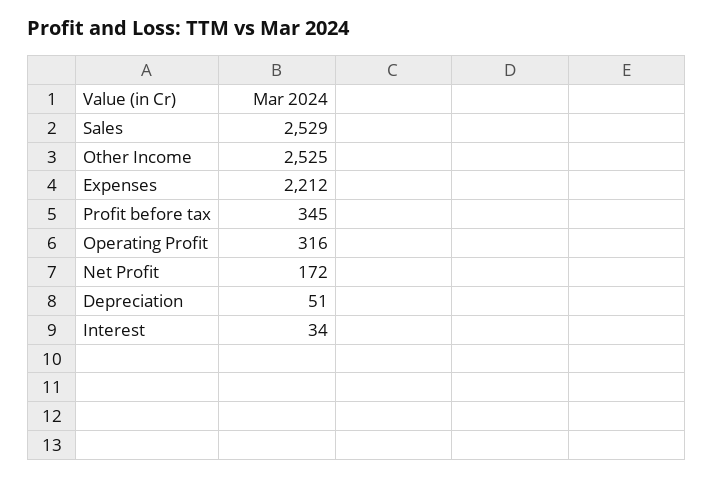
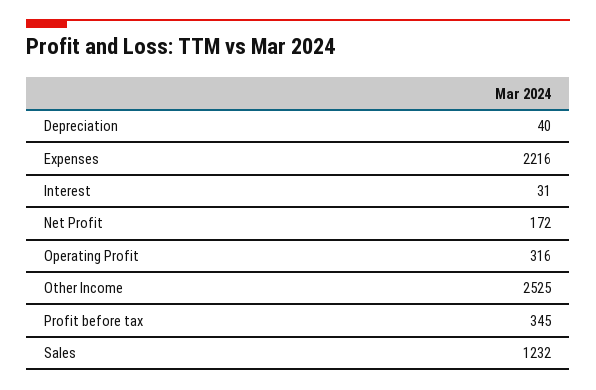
  {
-   "Sales": 2529,
+   "Sales": 1232,
    "Other Income": 2525,
-   "Expenses": 2212,
+   "Expenses": 2216,
    "Profit before tax": 345,
    "Operating Profit": 316,
    "Net Profit": 172,
-   "Depreciation": 51,
+   "Depreciation": 40,
-   "Interest": 34
+   "Interest": 31
  }

